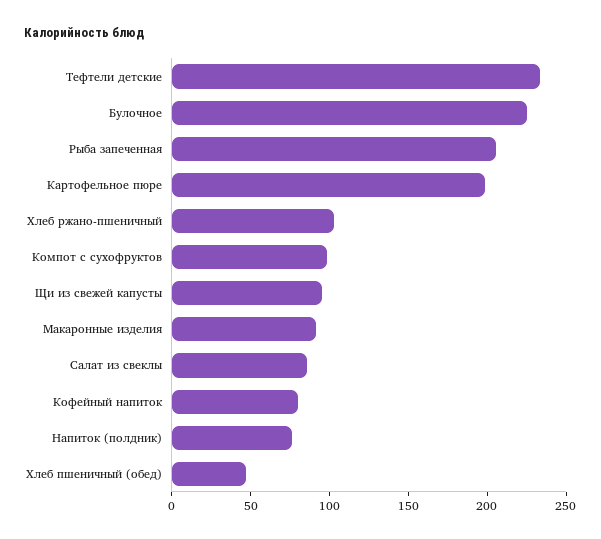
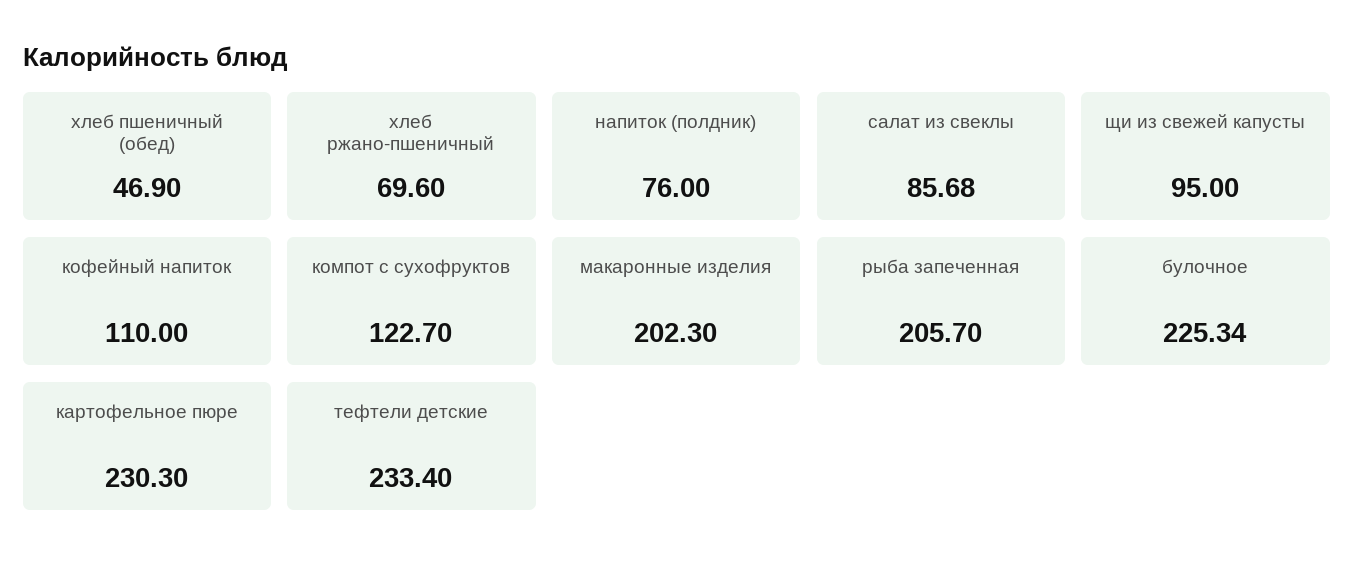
  {
    "Тефтели детские": 233.4,
    "Булочное": 225.34,
    "Рыба запеченная": 205.7,
-   "Картофельное пюре": 200,
+   "Картофельное пюре": 230.3,
-   "Хлеб ржано-пшеничный": 100,
+   "Хлеб ржано-пшеничный": 69.6,
-   "Компот с сухофруктов": 100,
+   "Компот с сухофруктов": 122.7,
    "Щи из свежей капусты": 95,
-   "Макаронные изделия": 90,
+   "Макаронные изделия": 202.3,
    "Салат из свеклы": 85.68,
-   "Кофейный напиток": 80,
+   "Кофейный напиток": 110,
    "Напиток (полдник)": 76,
    "Хлеб пшеничный (обед)": 46.9
  }

